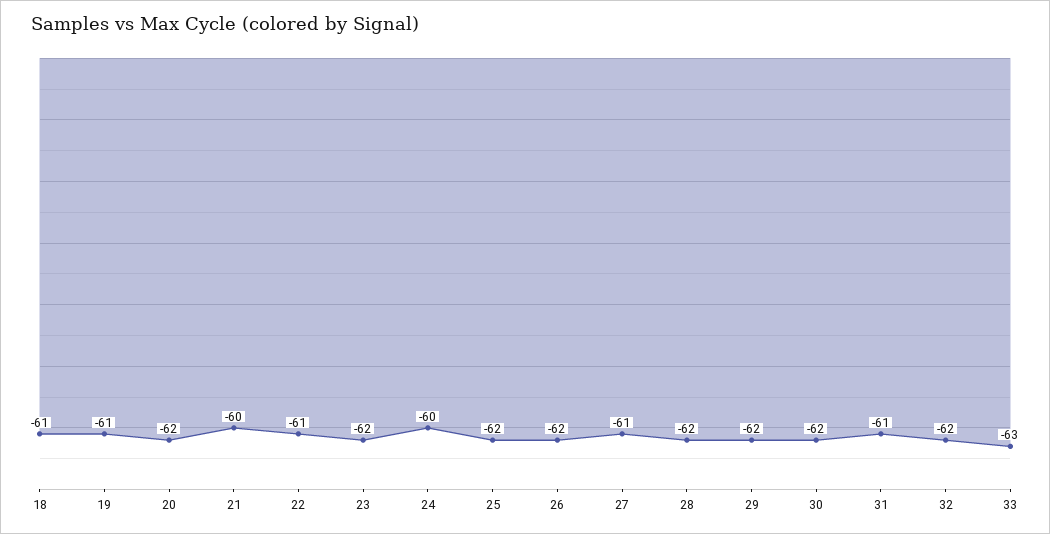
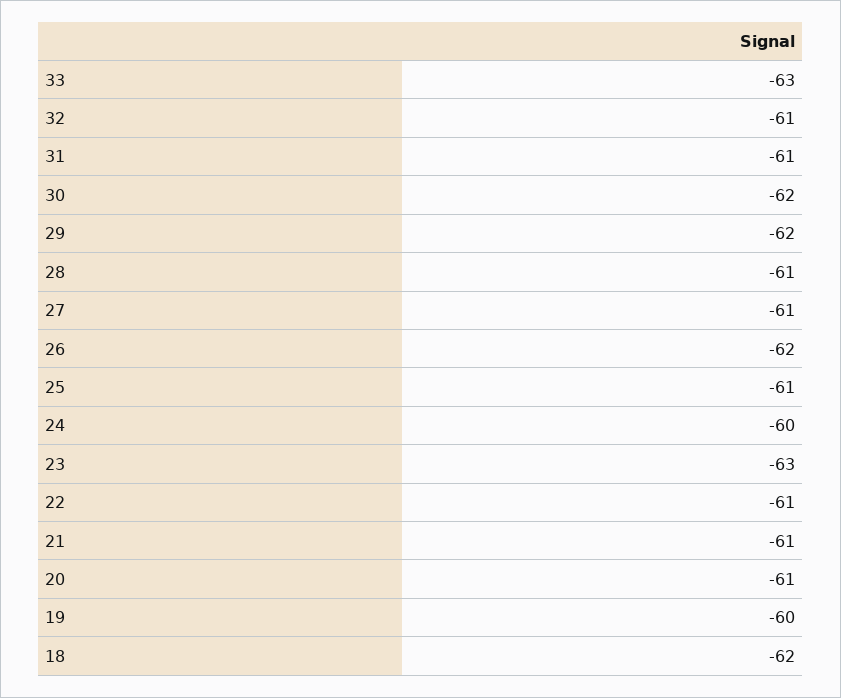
  {
-   "18": -61,
+   "18": -62,
-   "19": -61,
+   "19": -60,
-   "20": -62,
+   "20": -61,
-   "21": -60,
+   "21": -61,
    "22": -61,
-   "23": -62,
+   "23": -63,
    "24": -60,
-   "25": -62,
+   "25": -61,
    "26": -62,
    "27": -61,
-   "28": -62,
+   "28": -61,
    "29": -62,
    "30": -62,
    "31": -61,
-   "32": -62,
+   "32": -61,
    "33": -63
  }

